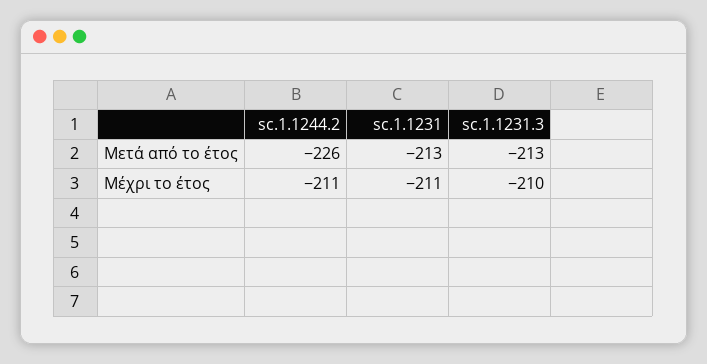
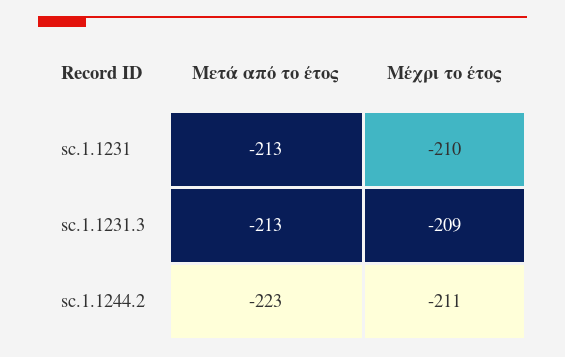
  {
    "sc.1.1244.2": {
-     "Μετά από το έτος": -226,
+     "Μετά από το έτος": -223,
      "Μέχρι το έτος": -211
    },
    "sc.1.1231": {
      "Μετά από το έτος": -213,
-     "Μέχρι το έτος": -211
+     "Μέχρι το έτος": -210
    },
    "sc.1.1231.3": {
      "Μετά από το έτος": -213,
-     "Μέχρι το έτος": -210
+     "Μέχρι το έτος": -209
    }
  }

